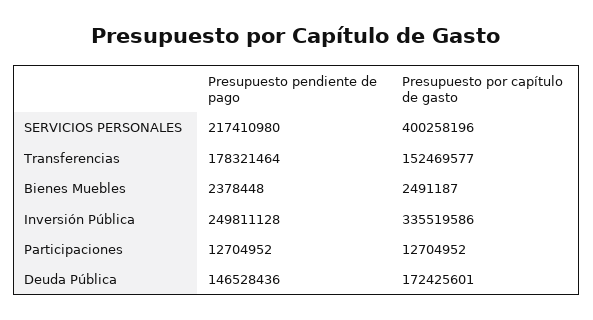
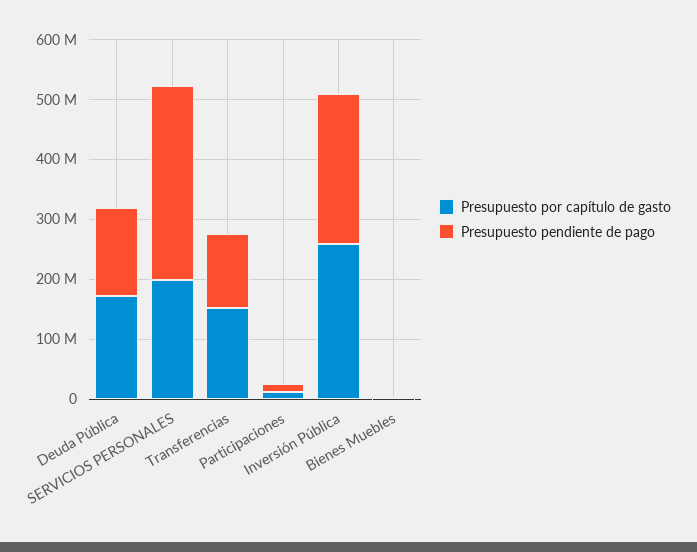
  {
    "Presupuesto pendiente de pago": {
-     "SERVICIOS PERSONALES": 217410980,
+     "SERVICIOS PERSONALES": 320000000,
-     "Transferencias": 178321464,
+     "Transferencias": 120000000,
      "Bienes Muebles": 2378448,
      "Inversión Pública": 249811128,
      "Participaciones": 12704952,
      "Deuda Pública": 146528436
    },
    "Presupuesto por capítulo de gasto": {
-     "SERVICIOS PERSONALES": 400258196,
+     "SERVICIOS PERSONALES": 200000000,
      "Transferencias": 152469577,
      "Bienes Muebles": 2491187,
-     "Inversión Pública": 335519586,
+     "Inversión Pública": 260000000,
      "Participaciones": 12704952,
      "Deuda Pública": 172425601
    }
  }

